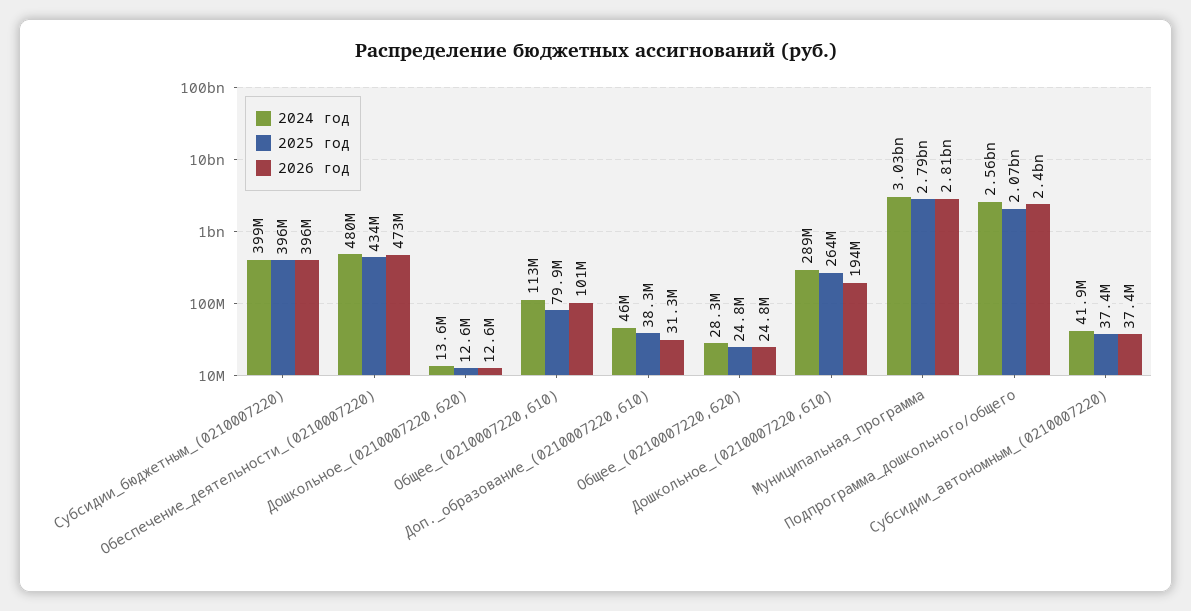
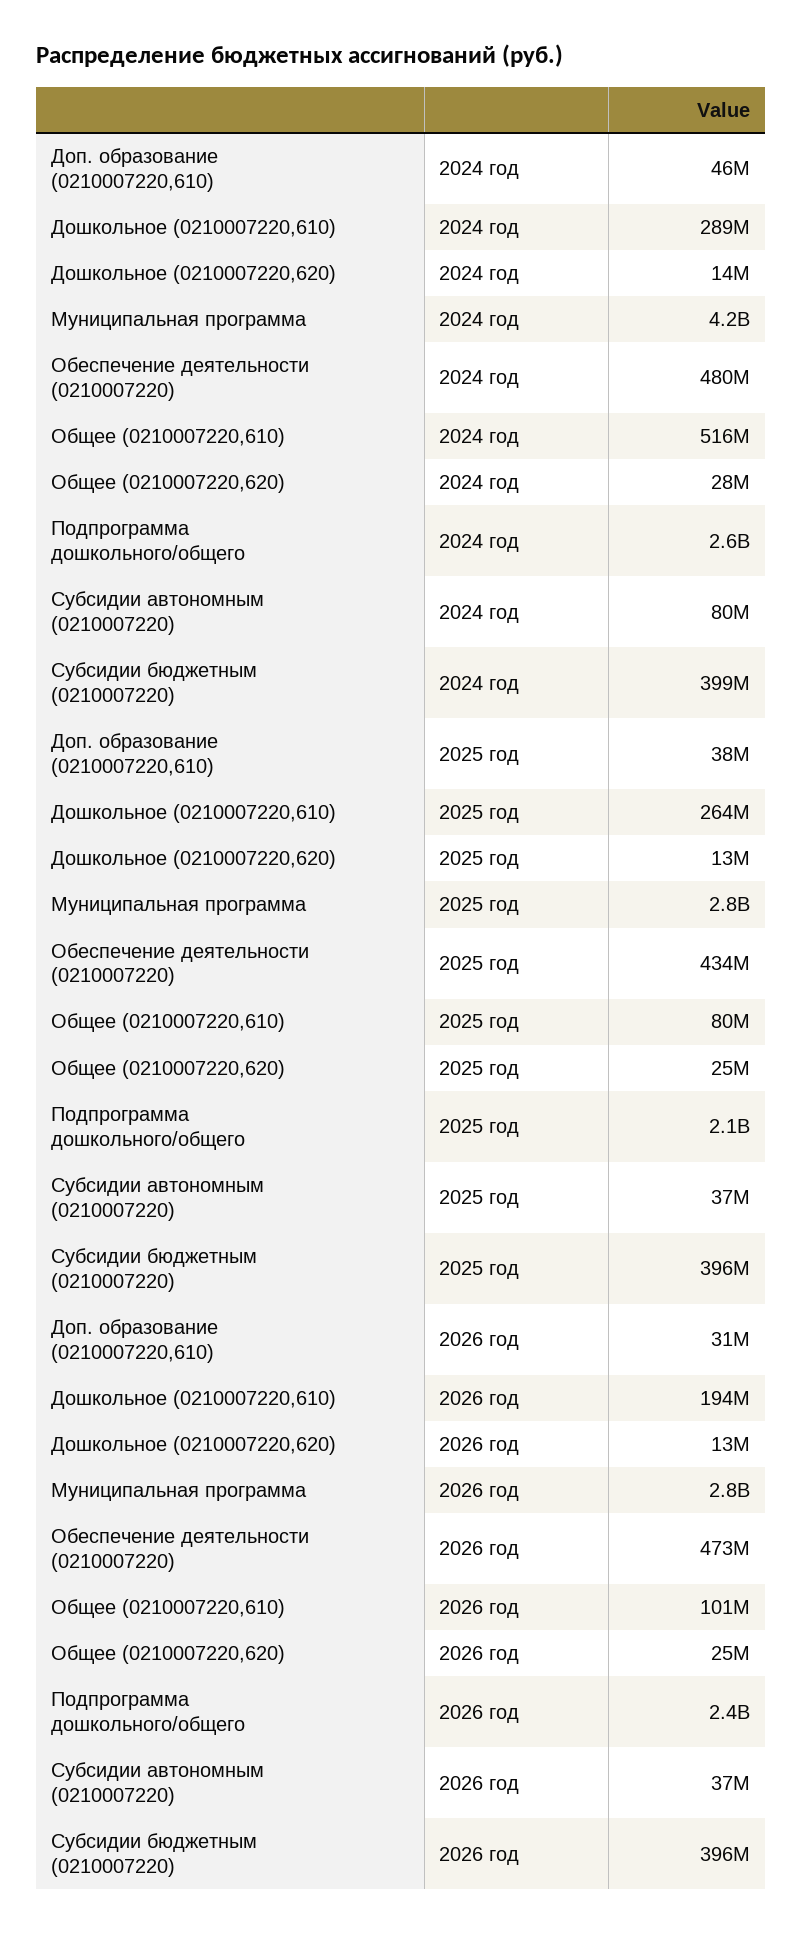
  {
    "2024 год": {
      "Субсидии_бюджетным_(0210007220)": 399000000,
      "Обеспечение_деятельности_(0210007220)": 480000000,
      "Дошкольное_(0210007220,620)": 13600000,
-     "Общее_(0210007220,610)": 113000000,
+     "Общее_(0210007220,610)": 516000000,
      "Доп._образование_(0210007220,610)": 46000000,
      "Общее_(0210007220,620)": 28300000,
      "Дошкольное_(0210007220,610)": 289000000,
-     "Муниципальная_программа": 3030000000,
+     "Муниципальная_программа": 4200000000,
      "Подпрограмма_дошкольного/общего": 2560000000,
-     "Субсидии_автономным_(0210007220)": 41900000
+     "Субсидии_автономным_(0210007220)": 80000000
    },
    "2025 год": {
      "Субсидии_бюджетным_(0210007220)": 396000000,
      "Обеспечение_деятельности_(0210007220)": 434000000,
      "Дошкольное_(0210007220,620)": 12600000,
      "Общее_(0210007220,610)": 79900000,
      "Доп._образование_(0210007220,610)": 38300000,
      "Общее_(0210007220,620)": 24800000,
      "Дошкольное_(0210007220,610)": 264000000,
      "Муниципальная_программа": 2790000000,
      "Подпрограмма_дошкольного/общего": 2070000000,
      "Субсидии_автономным_(0210007220)": 37400000
    },
    "2026 год": {
      "Субсидии_бюджетным_(0210007220)": 396000000,
      "Обеспечение_деятельности_(0210007220)": 473000000,
      "Дошкольное_(0210007220,620)": 12600000,
      "Общее_(0210007220,610)": 101000000,
      "Доп._образование_(0210007220,610)": 31300000,
      "Общее_(0210007220,620)": 24800000,
      "Дошкольное_(0210007220,610)": 194000000,
      "Муниципальная_программа": 2810000000,
      "Подпрограмма_дошкольного/общего": 2400000000,
      "Субсидии_автономным_(0210007220)": 37400000
    }
  }

